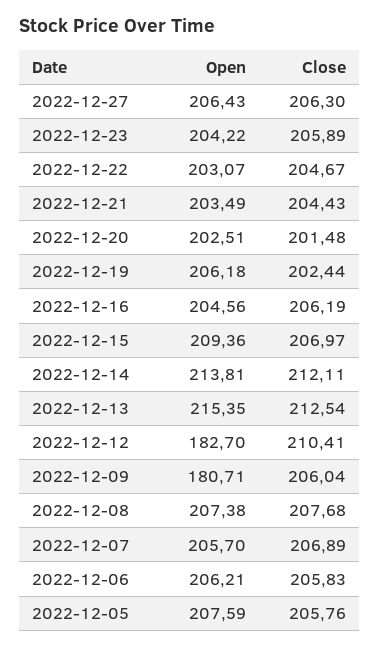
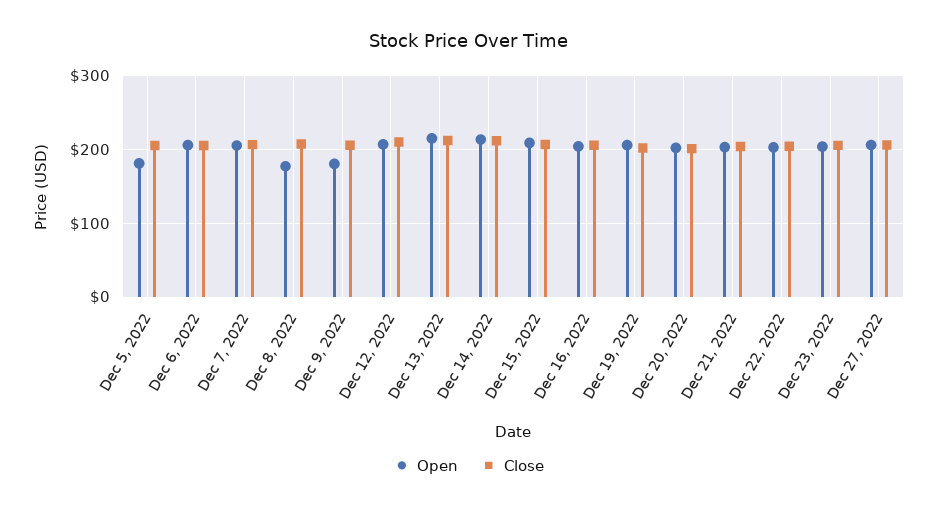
  {
    "Open": {
      "2022-12-27": 206.43,
      "2022-12-23": 204.22,
      "2022-12-22": 203.07,
      "2022-12-21": 203.49,
      "2022-12-20": 202.51,
      "2022-12-19": 206.18,
      "2022-12-16": 204.56,
      "2022-12-15": 209.36,
      "2022-12-14": 213.81,
      "2022-12-13": 215.35,
-     "2022-12-12": 182.7,
+     "2022-12-12": 210,
      "2022-12-09": 180.71,
-     "2022-12-08": 207.38,
+     "2022-12-08": 180,
      "2022-12-07": 205.7,
      "2022-12-06": 206.21,
-     "2022-12-05": 207.59
+     "2022-12-05": 180
    },
    "Close": {
      "2022-12-27": 206.3,
      "2022-12-23": 205.89,
      "2022-12-22": 204.67,
      "2022-12-21": 204.43,
      "2022-12-20": 201.48,
      "2022-12-19": 202.44,
      "2022-12-16": 206.19,
      "2022-12-15": 206.97,
      "2022-12-14": 212.11,
      "2022-12-13": 212.54,
      "2022-12-12": 210.41,
      "2022-12-09": 206.04,
      "2022-12-08": 207.68,
      "2022-12-07": 206.89,
      "2022-12-06": 205.83,
      "2022-12-05": 205.76
    }
  }

